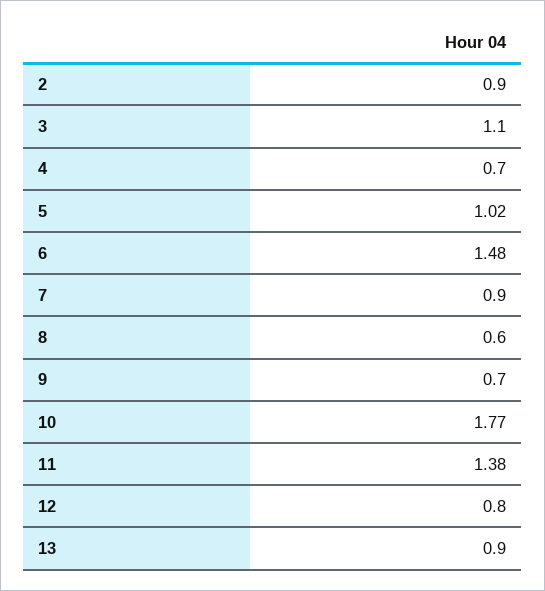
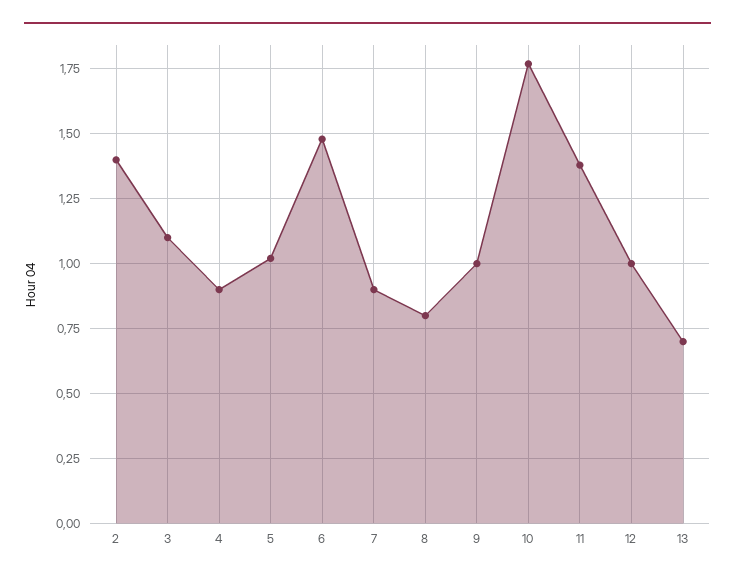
  {
-   "2": 0.9,
+   "2": 1.4,
    "3": 1.1,
-   "4": 0.7,
+   "4": 0.9,
    "5": 1.02,
    "6": 1.48,
    "7": 0.9,
-   "8": 0.6,
+   "8": 0.8,
-   "9": 0.7,
+   "9": 1,
    "10": 1.77,
    "11": 1.38,
-   "12": 0.8,
+   "12": 1,
-   "13": 0.9
+   "13": 0.7
  }

